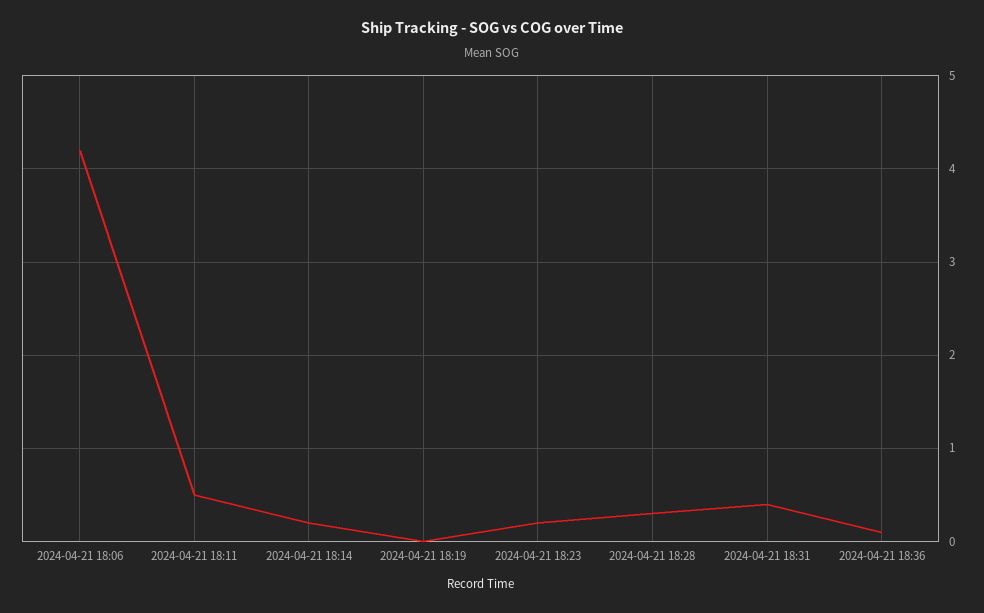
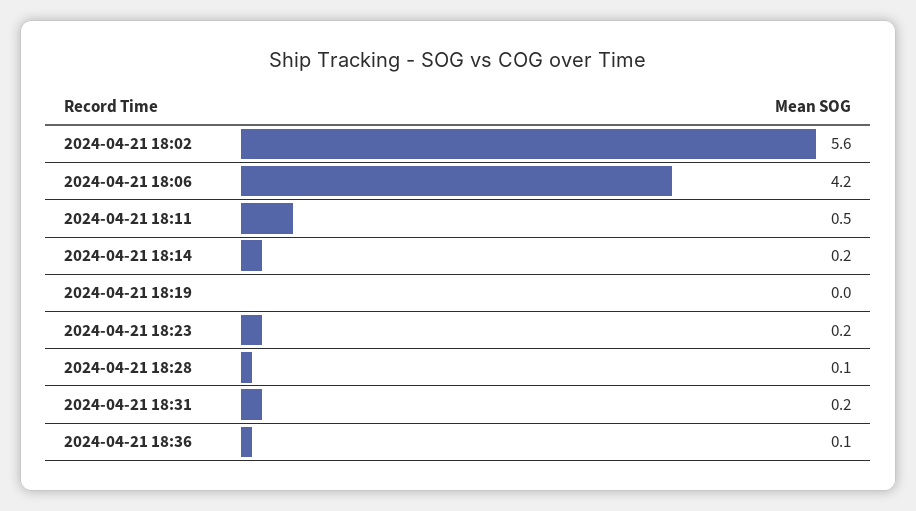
  {
    "2024-04-21 18:06": 4.2,
    "2024-04-21 18:11": 0.5,
    "2024-04-21 18:14": 0.2,
    "2024-04-21 18:19": 0,
    "2024-04-21 18:23": 0.2,
-   "2024-04-21 18:28": 0.3,
+   "2024-04-21 18:28": 0.1,
-   "2024-04-21 18:31": 0.4,
+   "2024-04-21 18:31": 0.2,
-   "2024-04-21 18:36": 0.1
+   "2024-04-21 18:36": 0.1,
+   "2024-04-21 18:02": 5.6
  }

